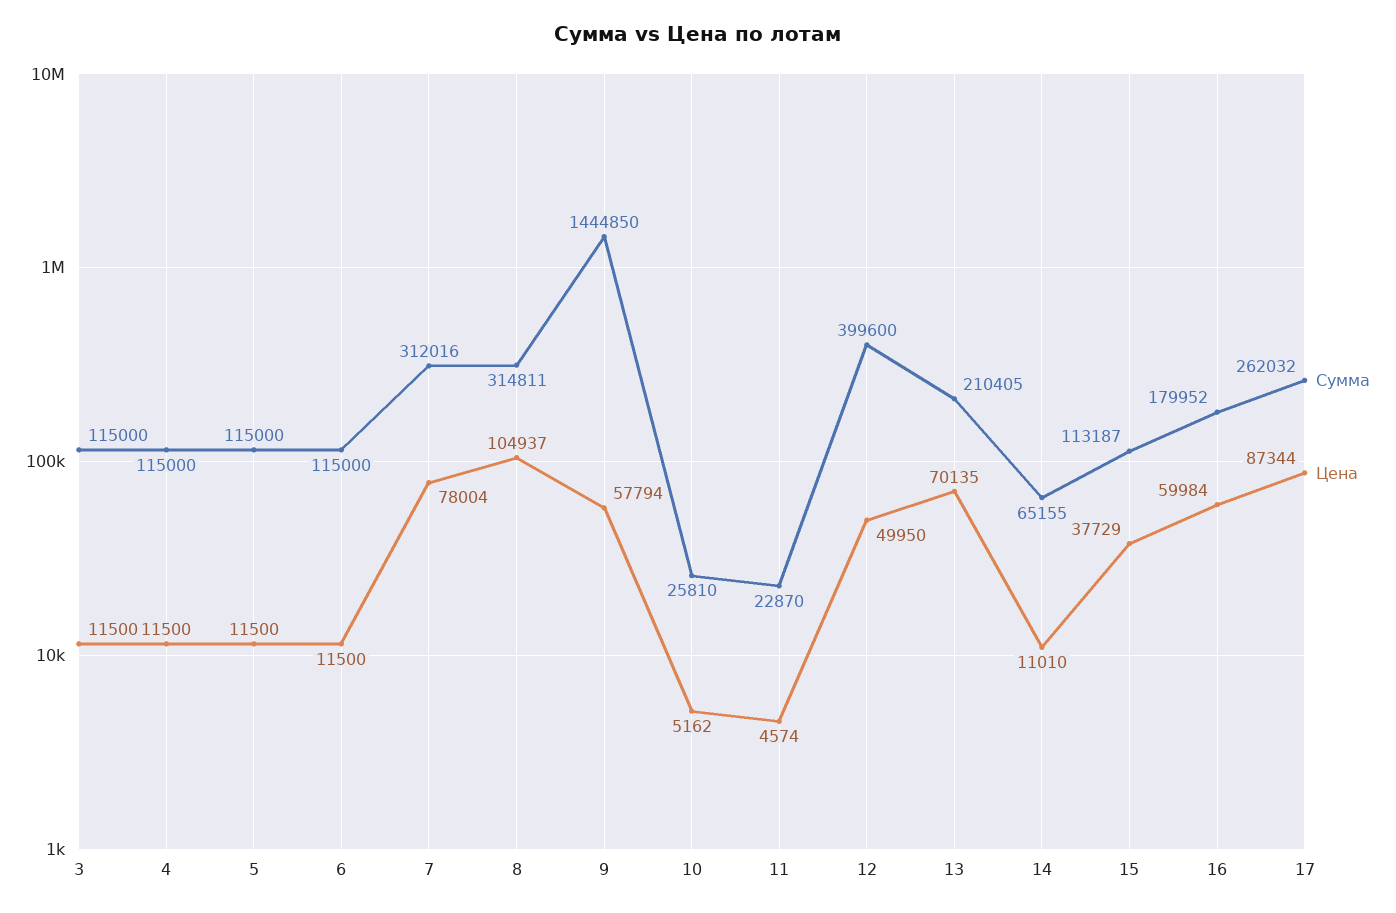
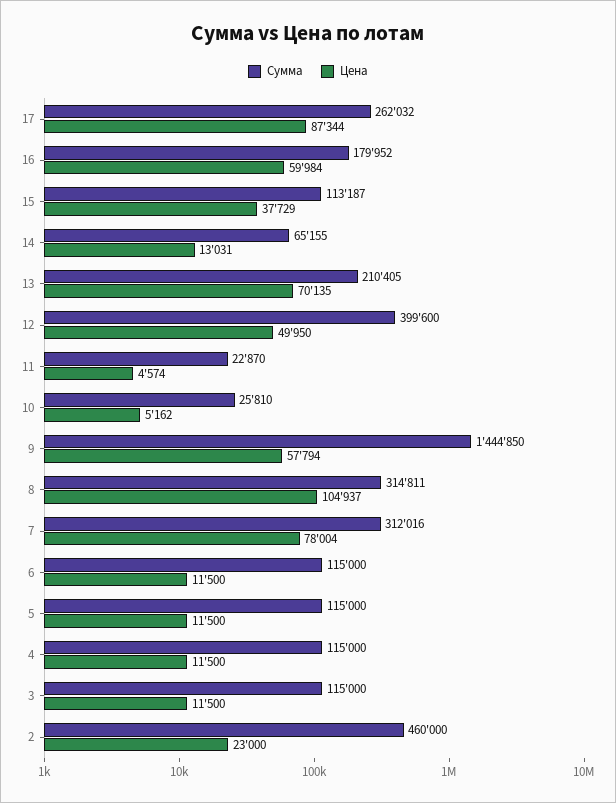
  {
    "Сумма": {
      "3": 115000,
      "4": 115000,
      "5": 115000,
      "6": 115000,
      "7": 312016,
      "8": 314811,
      "9": 1444850,
      "10": 25810,
      "11": 22870,
      "12": 399600,
      "13": 210405,
      "14": 65155,
      "15": 113187,
      "16": 179952,
-     "17": 262032
+     "17": 262032,
+     "2": 460000
    },
    "Цена": {
      "3": 11500,
      "4": 11500,
      "5": 11500,
      "6": 11500,
      "7": 78004,
      "8": 104937,
      "9": 57794,
      "10": 5162,
      "11": 4574,
      "12": 49950,
      "13": 70135,
-     "14": 11010,
+     "14": 13031,
      "15": 37729,
      "16": 59984,
-     "17": 87344
+     "17": 87344,
+     "2": 23000
    }
  }

